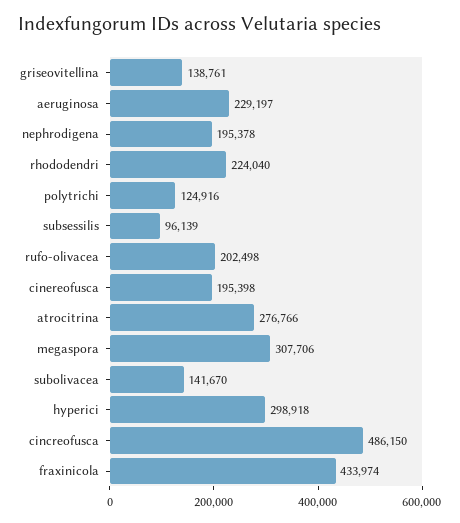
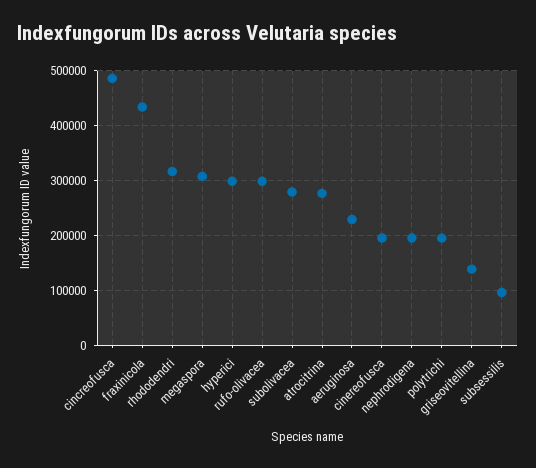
  {
    "griseovitellina": 138761,
    "aeruginosa": 229197,
    "nephrodigena": 195378,
-   "rhododendri": 224040,
+   "rhododendri": 320000,
-   "polytrichi": 124916,
+   "polytrichi": 200000,
    "subsessilis": 96139,
-   "rufo-olivacea": 202498,
+   "rufo-olivacea": 300000,
    "cinereofusca": 195398,
    "atrocitrina": 276766,
    "megaspora": 307706,
-   "subolivacea": 141670,
+   "subolivacea": 280000,
    "hyperici": 298918,
    "cincreofusca": 486150,
    "fraxinicola": 433974
  }

